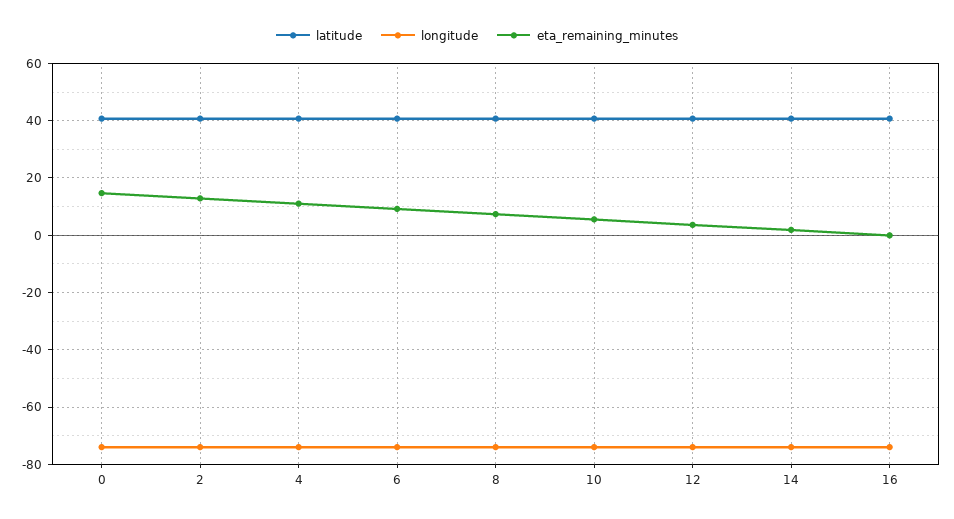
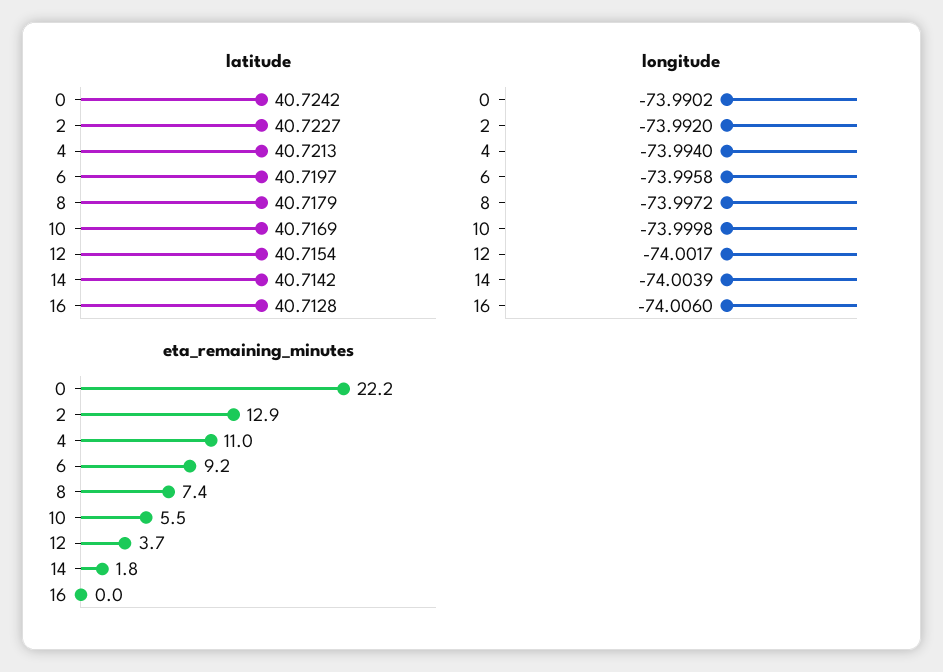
  {
    "latitude": {
      "0": 40.7242,
      "2": 40.7227,
      "4": 40.7213,
      "6": 40.7197,
      "8": 40.7179,
      "10": 40.7169,
      "12": 40.7154,
      "14": 40.7142,
      "16": 40.7128
    },
    "longitude": {
      "0": -73.9902,
      "2": -73.992,
      "4": -73.994,
      "6": -73.9958,
      "8": -73.9972,
      "10": -73.9998,
      "12": -74.0017,
      "14": -74.0039,
      "16": -74.006
    },
    "eta_remaining_minutes": {
-     "0": 15,
+     "0": 22.2,
      "2": 12.9,
      "4": 11,
      "6": 9.2,
      "8": 7.4,
      "10": 5.5,
      "12": 3.7,
      "14": 1.8,
      "16": 0
    }
  }

